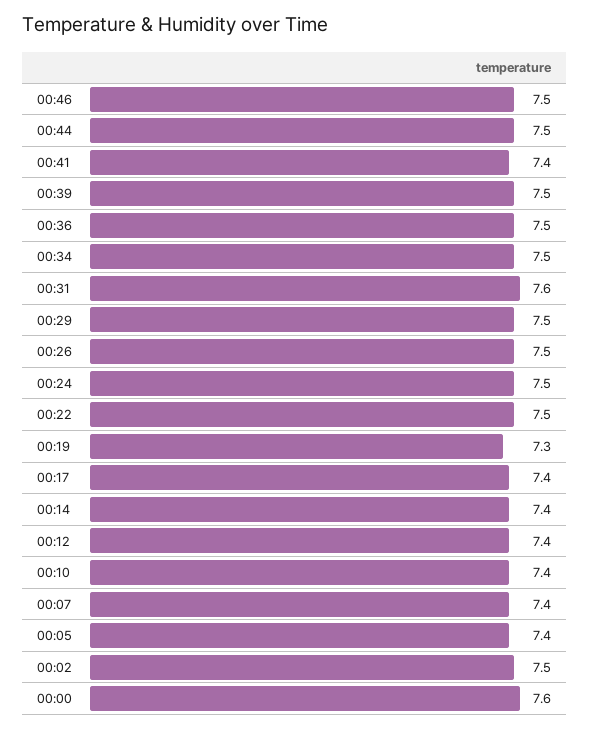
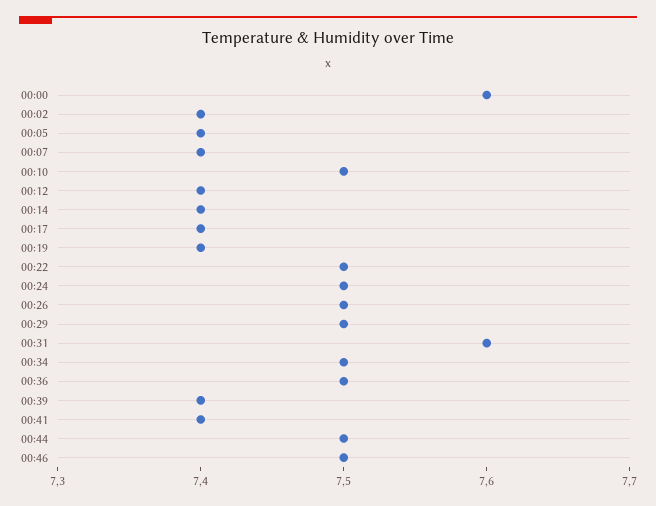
  {
    "00:46": 7.5,
    "00:44": 7.5,
    "00:41": 7.4,
-   "00:39": 7.5,
+   "00:39": 7.4,
    "00:36": 7.5,
    "00:34": 7.5,
    "00:31": 7.6,
    "00:29": 7.5,
    "00:26": 7.5,
    "00:24": 7.5,
    "00:22": 7.5,
-   "00:19": 7.3,
+   "00:19": 7.4,
    "00:17": 7.4,
    "00:14": 7.4,
    "00:12": 7.4,
-   "00:10": 7.4,
+   "00:10": 7.5,
    "00:07": 7.4,
    "00:05": 7.4,
-   "00:02": 7.5,
+   "00:02": 7.4,
    "00:00": 7.6
  }

